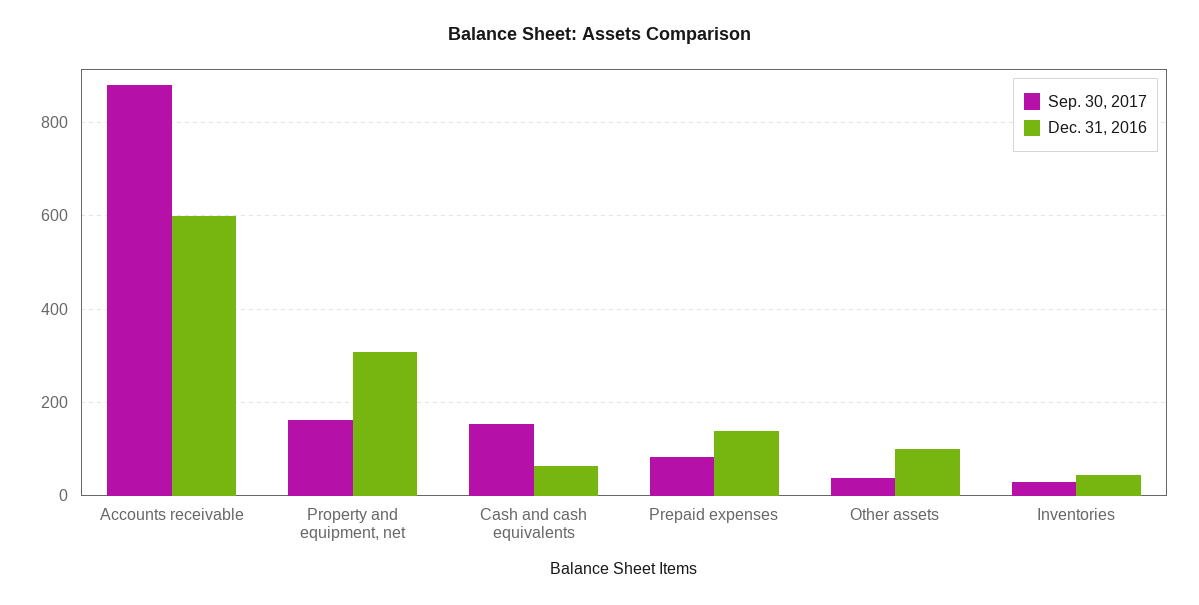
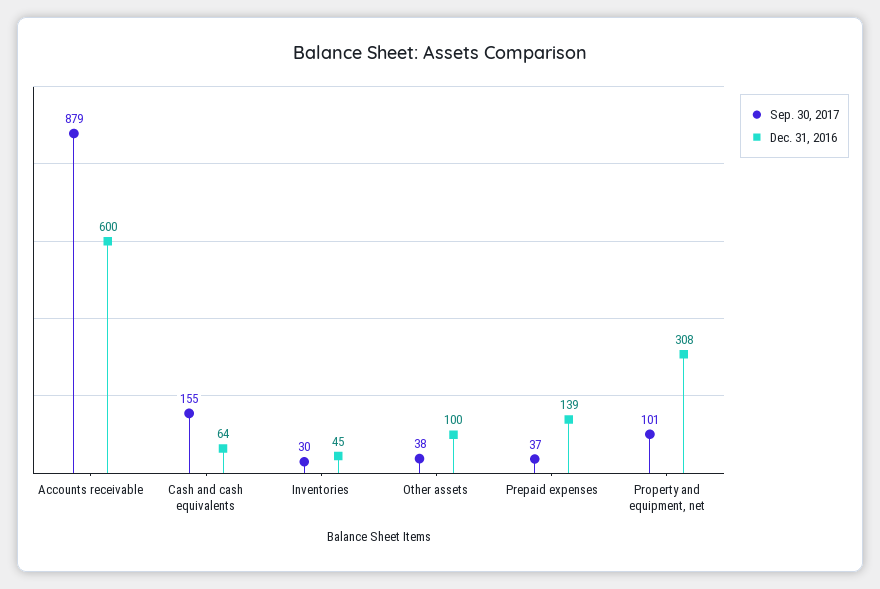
  {
    "Sep. 30, 2017": {
      "Accounts receivable": 879,
-     "Property and equipment, net": 160,
+     "Property and equipment, net": 101,
      "Cash and cash equivalents": 155,
-     "Prepaid expenses": 80,
+     "Prepaid expenses": 37,
      "Other assets": 38,
      "Inventories": 30
    },
    "Dec. 31, 2016": {
      "Accounts receivable": 600,
      "Property and equipment, net": 308,
      "Cash and cash equivalents": 64,
      "Prepaid expenses": 139,
      "Other assets": 100,
      "Inventories": 45
    }
  }

